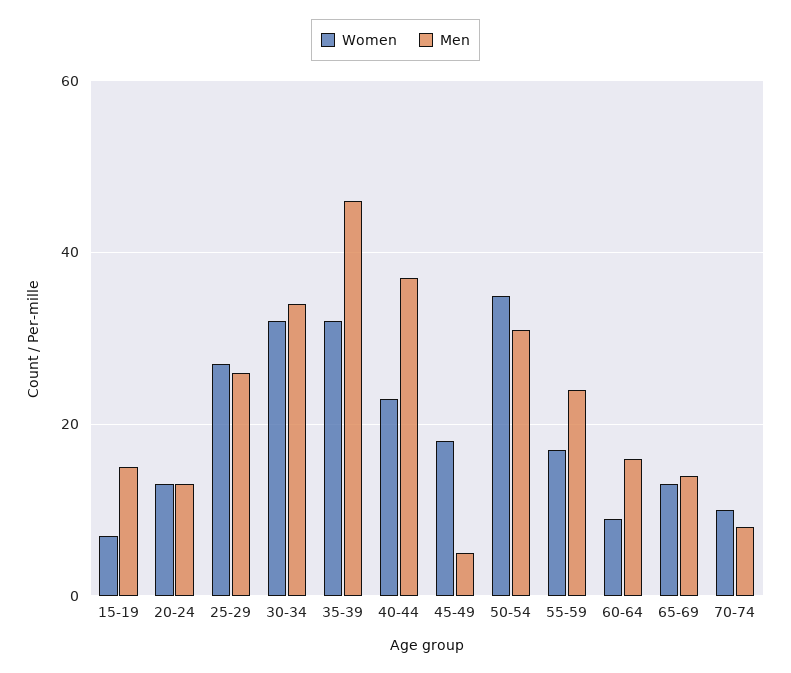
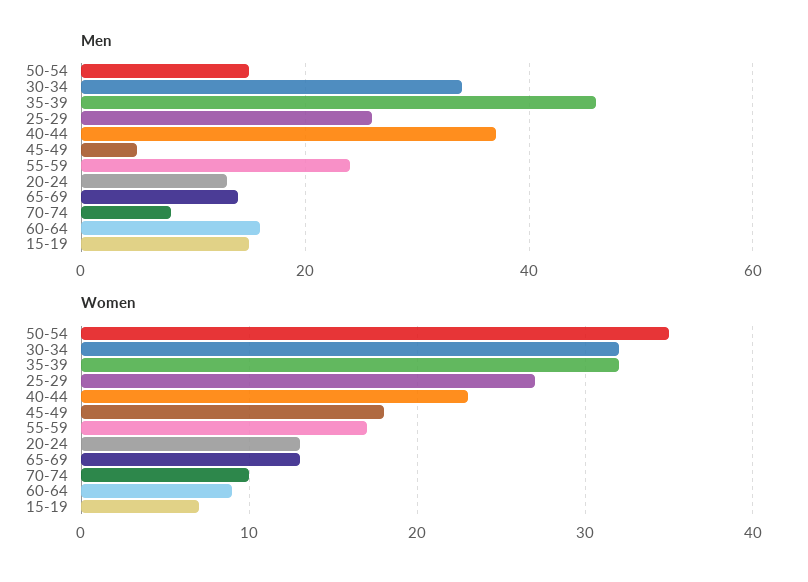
  {
    "Women": {
      "15-19": 7,
      "20-24": 13,
      "25-29": 27,
      "30-34": 32,
      "35-39": 32,
      "40-44": 23,
      "45-49": 18,
      "50-54": 35,
      "55-59": 17,
      "60-64": 9,
      "65-69": 13,
      "70-74": 10
    },
    "Men": {
      "15-19": 15,
      "20-24": 15,
      "25-29": 25,
      "30-34": 35,
      "35-39": 45,
      "40-44": 35,
      "45-49": 5,
-     "50-54": 30,
+     "50-54": 15,
      "55-59": 25,
      "60-64": 15,
      "65-69": 15,
      "70-74": 10
    }
  }

